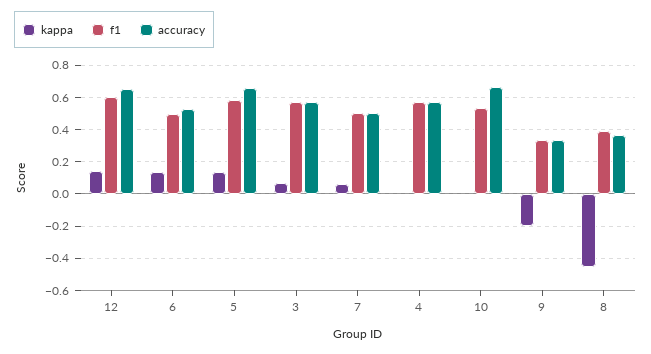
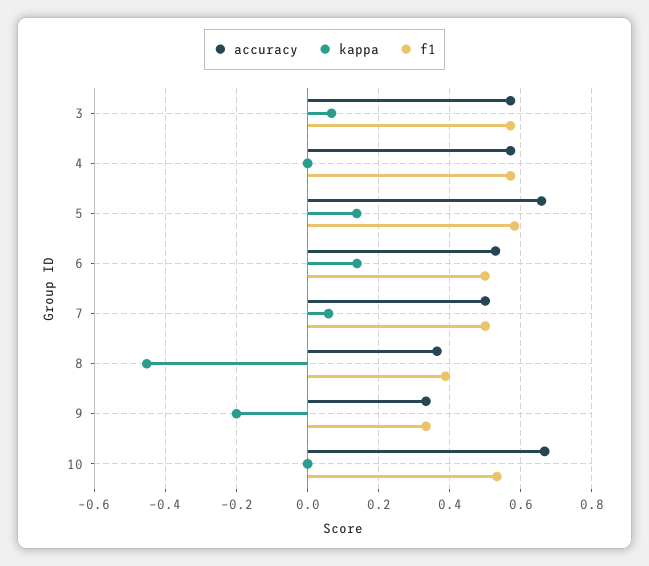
  {
    "kappa": {
-     "12": 0.15,
      "6": 0.14,
      "5": 0.14,
      "3": 0.06,
      "7": 0.06,
      "4": 0,
      "10": 0,
      "9": -0.2,
      "8": -0.46
    },
    "f1": {
-     "12": 0.6,
      "6": 0.5,
      "5": 0.58,
      "3": 0.58,
      "7": 0.5,
      "4": 0.58,
      "10": 0.54,
      "9": 0.34,
      "8": 0.38
    },
    "accuracy": {
-     "12": 0.65,
      "6": 0.52,
      "5": 0.66,
      "3": 0.58,
      "7": 0.5,
      "4": 0.58,
      "10": 0.66,
      "9": 0.34,
      "8": 0.36
    }
  }

